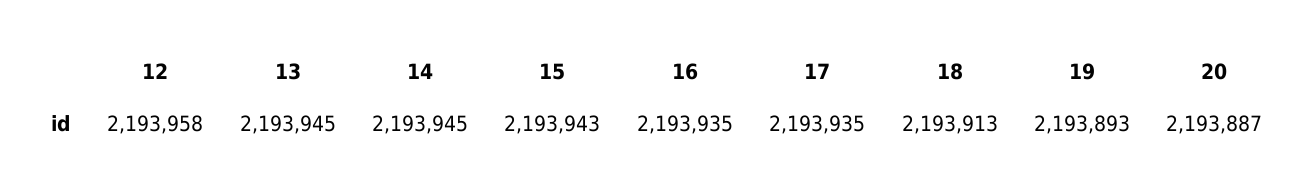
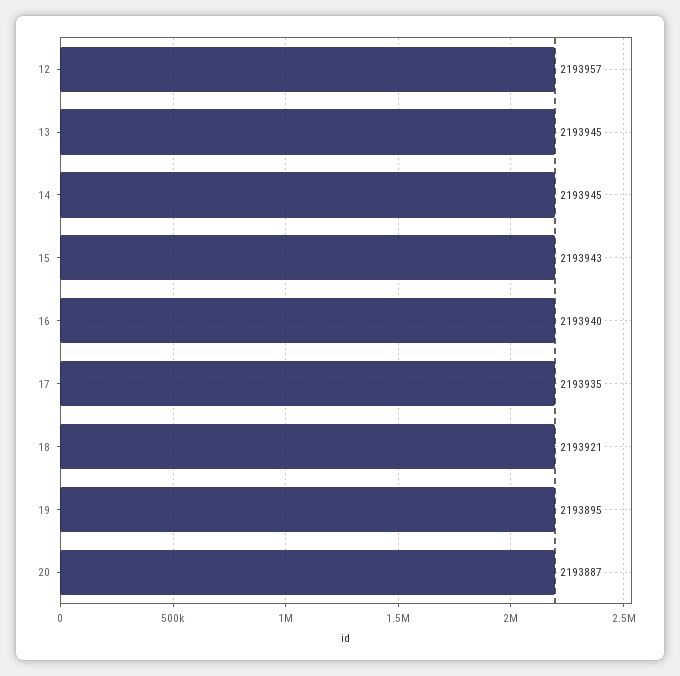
  {
-   "12": 2193958,
+   "12": 2193957,
    "13": 2193945,
    "14": 2193945,
    "15": 2193943,
-   "16": 2193935,
+   "16": 2193940,
    "17": 2193935,
-   "18": 2193913,
+   "18": 2193921,
-   "19": 2193893,
+   "19": 2193895,
    "20": 2193887
  }

